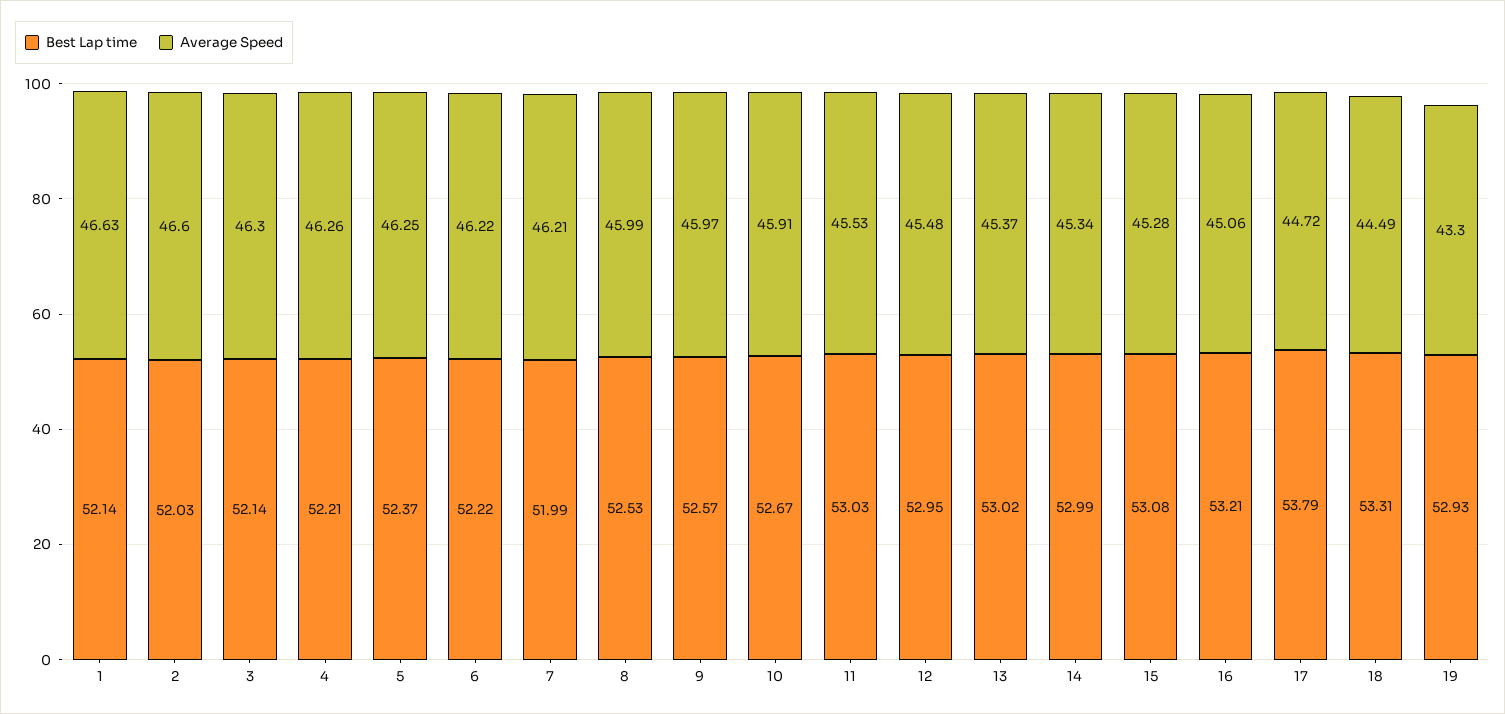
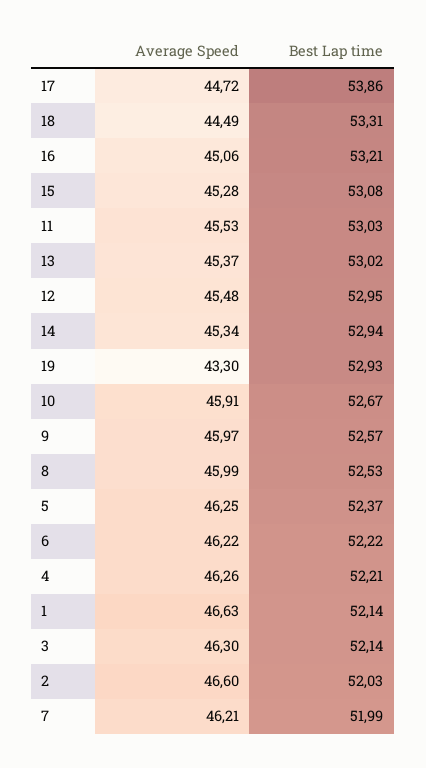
  {
    "Best Lap time": {
      "1": 52.14,
      "2": 52.03,
      "3": 52.14,
      "4": 52.21,
      "5": 52.37,
      "6": 52.22,
      "7": 51.99,
      "8": 52.53,
      "9": 52.57,
      "10": 52.67,
      "11": 53.03,
      "12": 52.95,
      "13": 53.02,
-     "14": 52.99,
+     "14": 52.94,
      "15": 53.08,
      "16": 53.21,
-     "17": 53.79,
+     "17": 53.86,
      "18": 53.31,
      "19": 52.93
    },
    "Average Speed": {
      "1": 46.63,
      "2": 46.6,
      "3": 46.3,
      "4": 46.26,
      "5": 46.25,
      "6": 46.22,
      "7": 46.21,
      "8": 45.99,
      "9": 45.97,
      "10": 45.91,
      "11": 45.53,
      "12": 45.48,
      "13": 45.37,
      "14": 45.34,
      "15": 45.28,
      "16": 45.06,
      "17": 44.72,
      "18": 44.49,
      "19": 43.3
    }
  }

